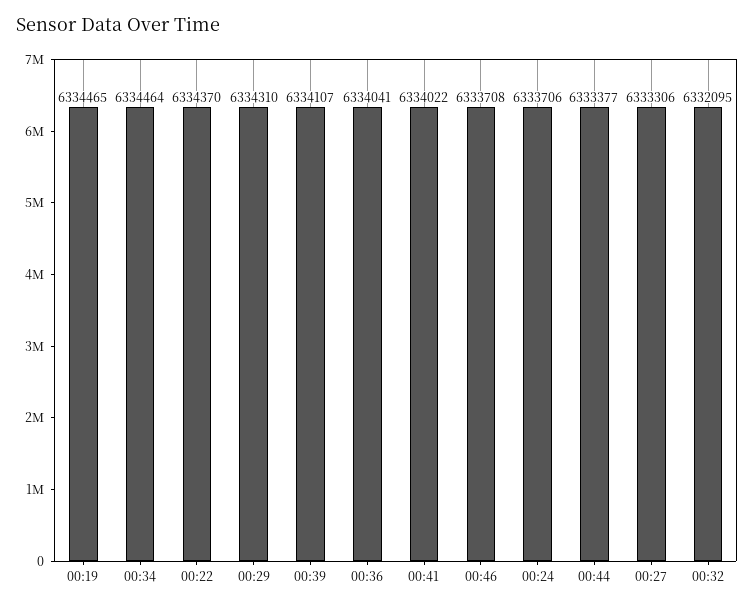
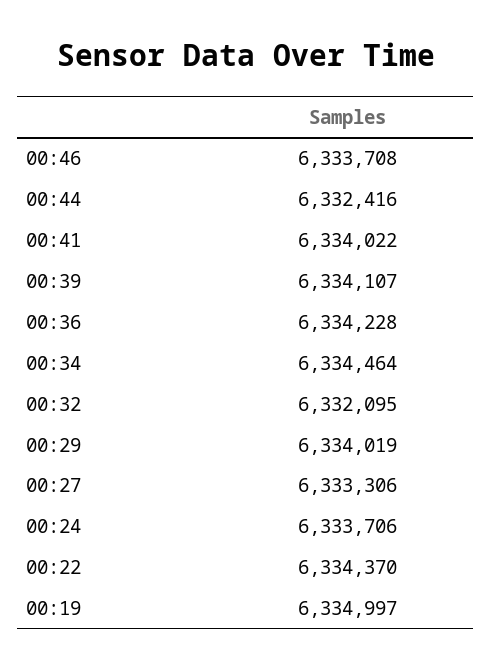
  {
-   "00:19": 6334465,
+   "00:19": 6334997,
    "00:34": 6334464,
    "00:22": 6334370,
-   "00:29": 6334310,
+   "00:29": 6334019,
    "00:39": 6334107,
-   "00:36": 6334041,
+   "00:36": 6334228,
    "00:41": 6334022,
    "00:46": 6333708,
    "00:24": 6333706,
-   "00:44": 6333377,
+   "00:44": 6332416,
    "00:27": 6333306,
    "00:32": 6332095
  }

